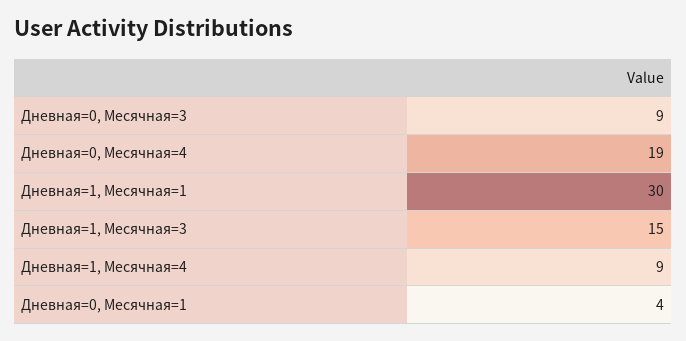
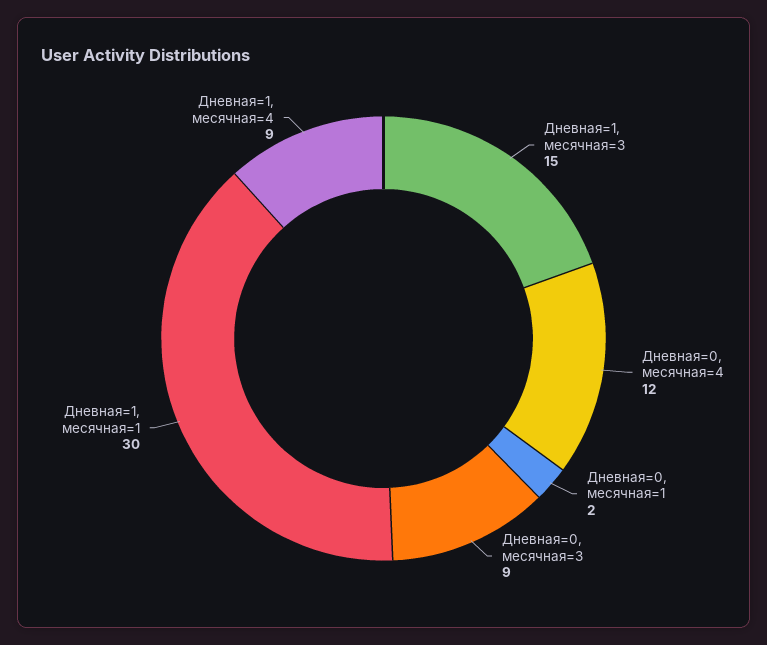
  {
    "Дневная=0, Месячная=3": 9,
-   "Дневная=0, Месячная=4": 19,
+   "Дневная=0, Месячная=4": 12,
    "Дневная=1, Месячная=1": 30,
    "Дневная=1, Месячная=3": 15,
    "Дневная=1, Месячная=4": 9,
-   "Дневная=0, Месячная=1": 4
+   "Дневная=0, Месячная=1": 2
  }

